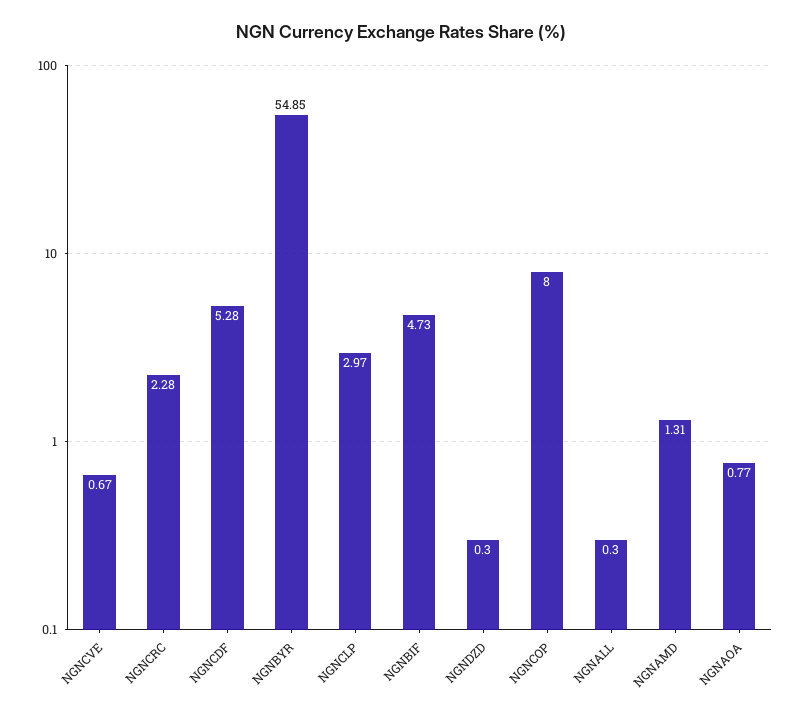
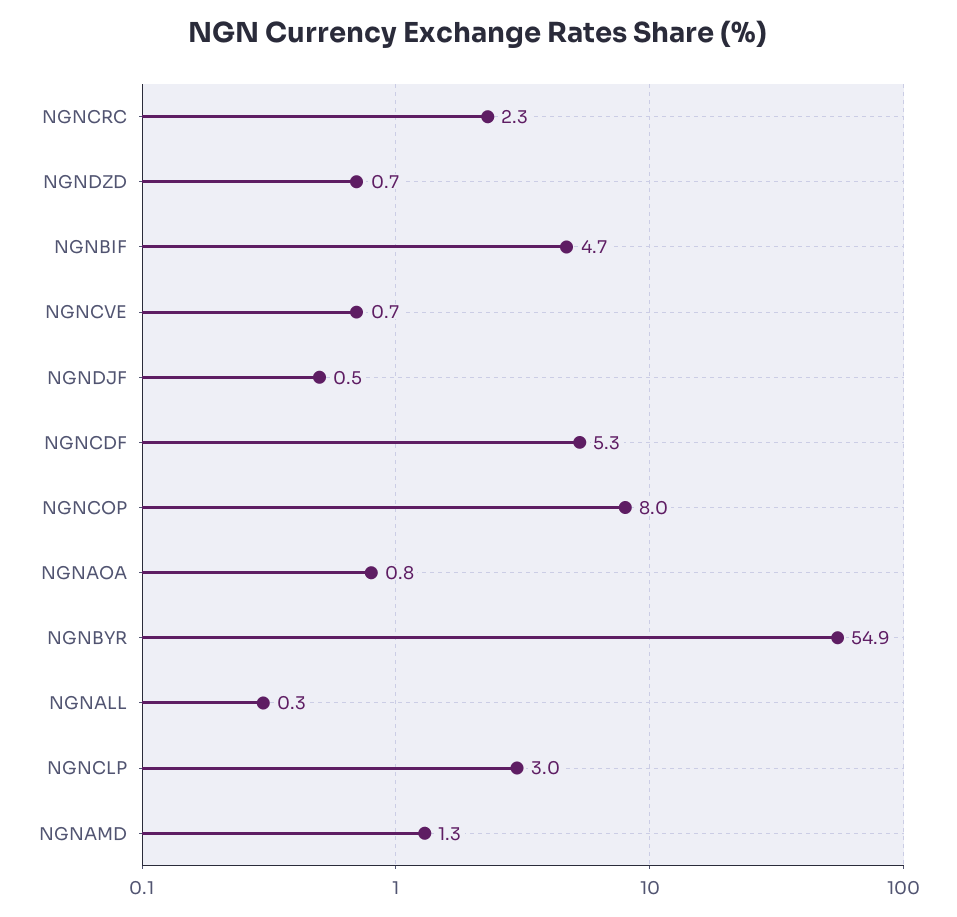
  {
    "NGNCVE": 0.67,
    "NGNCRC": 2.28,
    "NGNCDF": 5.28,
    "NGNBYR": 54.85,
    "NGNCLP": 2.97,
    "NGNBIF": 4.73,
-   "NGNDZD": 0.3,
+   "NGNDZD": 0.7,
    "NGNCOP": 8,
    "NGNALL": 0.3,
    "NGNAMD": 1.31,
-   "NGNAOA": 0.77
+   "NGNAOA": 0.77,
+   "NGNDJF": 0.5
  }

